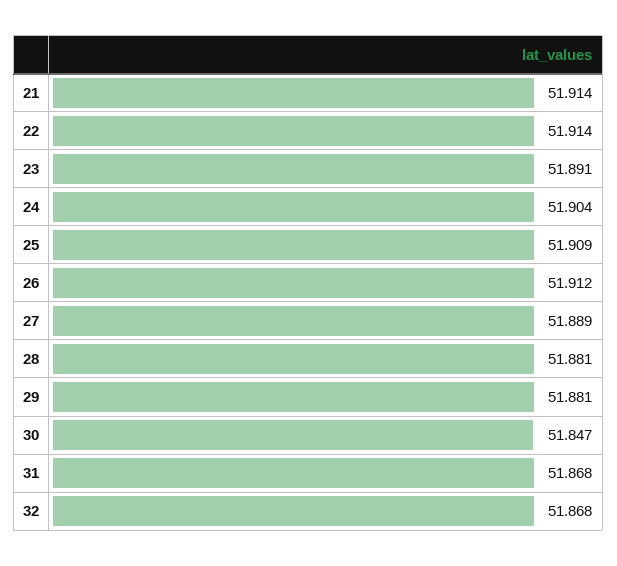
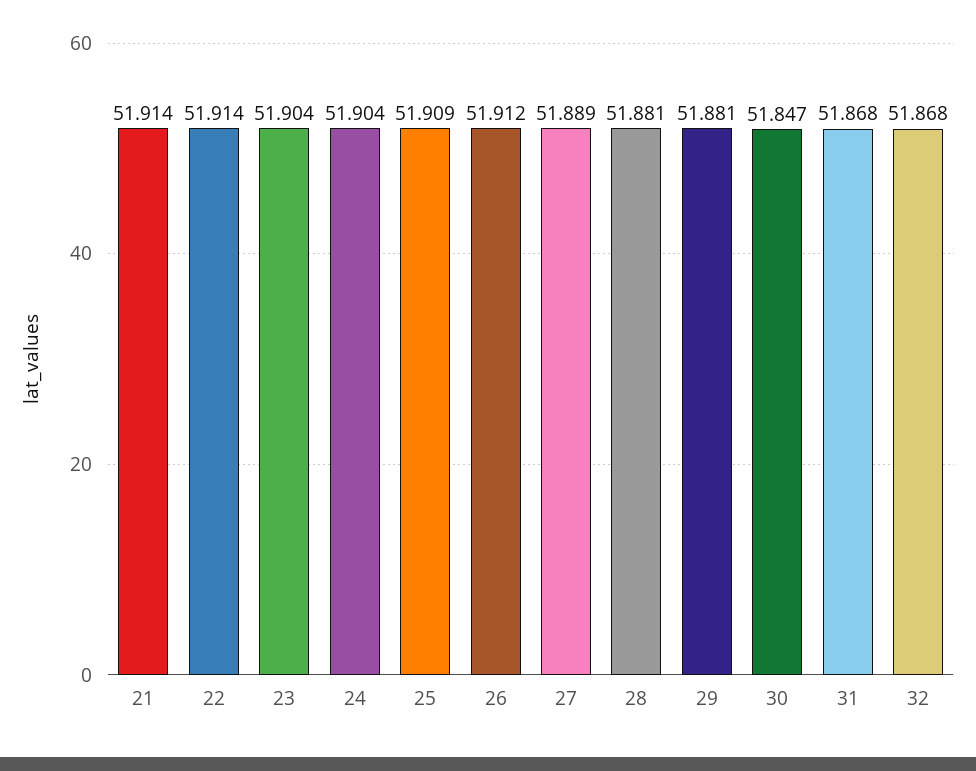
  {
    "21": 51.914,
    "22": 51.914,
-   "23": 51.891,
+   "23": 51.904,
    "24": 51.904,
    "25": 51.909,
    "26": 51.912,
    "27": 51.889,
    "28": 51.881,
    "29": 51.881,
    "30": 51.847,
    "31": 51.868,
    "32": 51.868
  }

